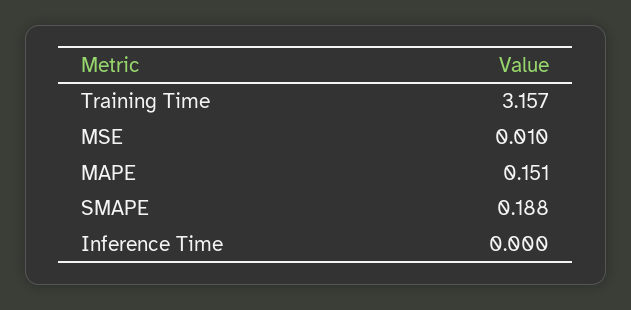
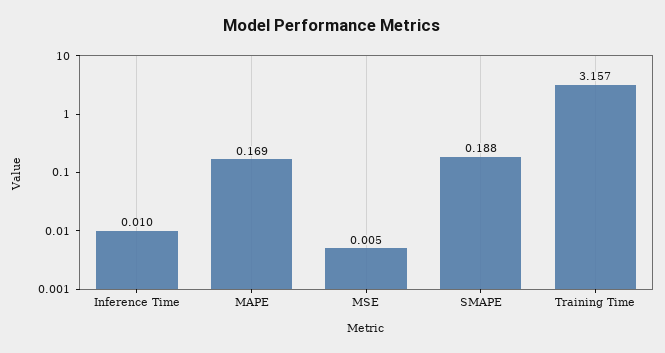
  {
    "Training Time": 3.157,
-   "MSE": 0.01,
+   "MSE": 0.005,
-   "MAPE": 0.151,
+   "MAPE": 0.169,
    "SMAPE": 0.188,
-   "Inference Time": 0
+   "Inference Time": 0.01
  }

